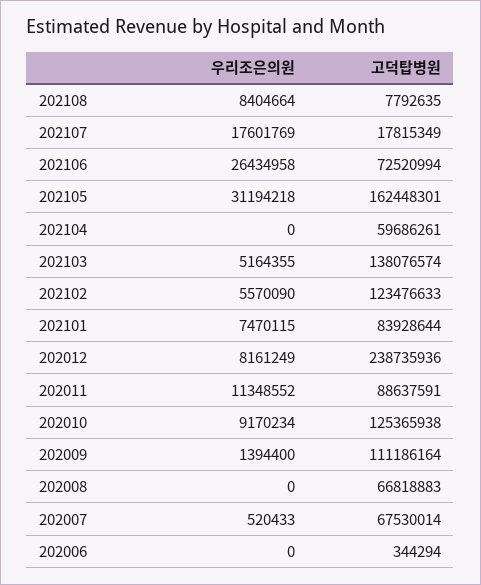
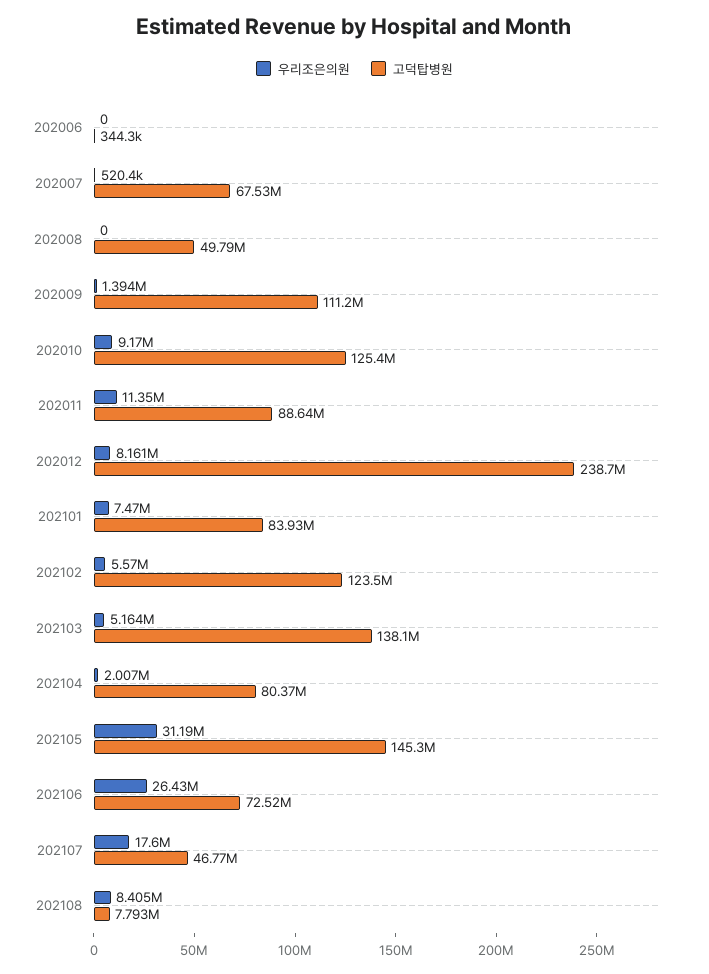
  {
    "우리조은의원": {
      "202108": 8404664,
      "202107": 17601769,
      "202106": 26434958,
      "202105": 31194218,
-     "202104": 0,
+     "202104": 2007000,
      "202103": 5164355,
      "202102": 5570090,
      "202101": 7470115,
      "202012": 8161249,
      "202011": 11348552,
      "202010": 9170234,
      "202009": 1394400,
      "202008": 0,
      "202007": 520433,
      "202006": 0
    },
    "고덕탑병원": {
      "202108": 7792635,
-     "202107": 17815349,
+     "202107": 46770000,
      "202106": 72520994,
-     "202105": 162448301,
+     "202105": 145300000,
-     "202104": 59686261,
+     "202104": 80370000,
      "202103": 138076574,
      "202102": 123476633,
      "202101": 83928644,
      "202012": 238735936,
      "202011": 88637591,
      "202010": 125365938,
      "202009": 111186164,
-     "202008": 66818883,
+     "202008": 49790000,
      "202007": 67530014,
      "202006": 344294
    }
  }

